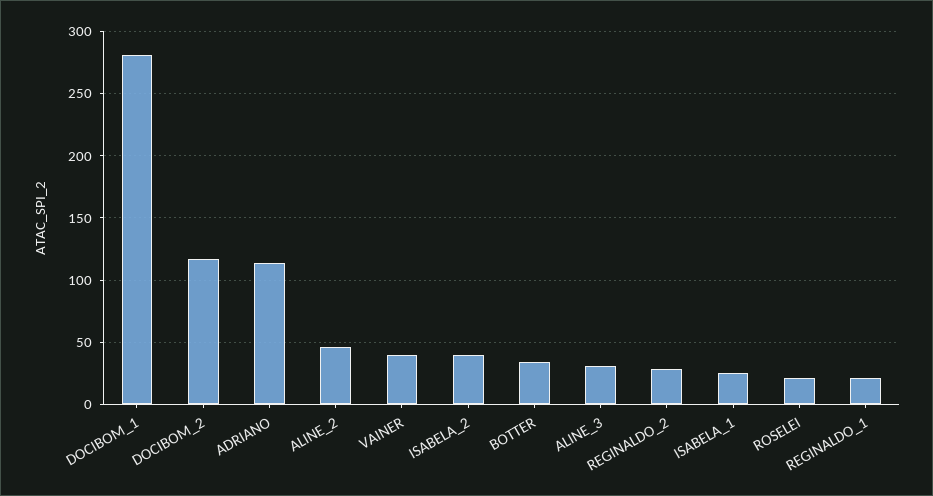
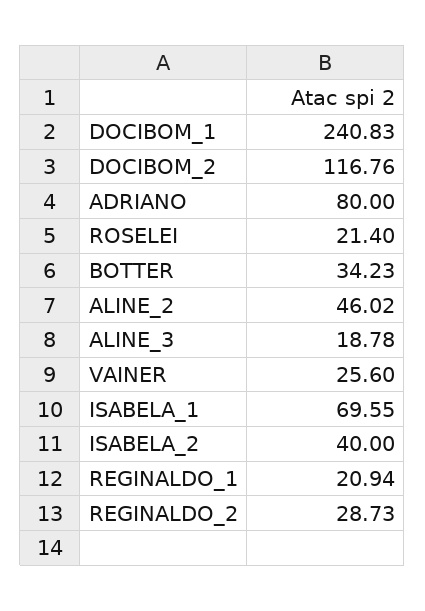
  {
-   "DOCIBOM_1": 280,
+   "DOCIBOM_1": 240.83,
    "DOCIBOM_2": 116.76,
-   "ADRIANO": 115,
+   "ADRIANO": 80,
    "ALINE_2": 46.02,
-   "VAINER": 40,
+   "VAINER": 25.6,
    "ISABELA_2": 40,
    "BOTTER": 34.23,
-   "ALINE_3": 30,
+   "ALINE_3": 18.78,
    "REGINALDO_2": 28.73,
-   "ISABELA_1": 25,
+   "ISABELA_1": 69.55,
    "ROSELEI": 21.4,
    "REGINALDO_1": 20.94
  }

